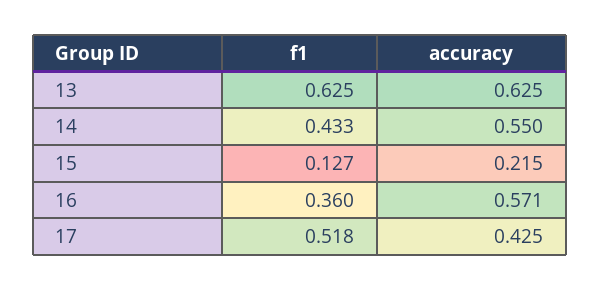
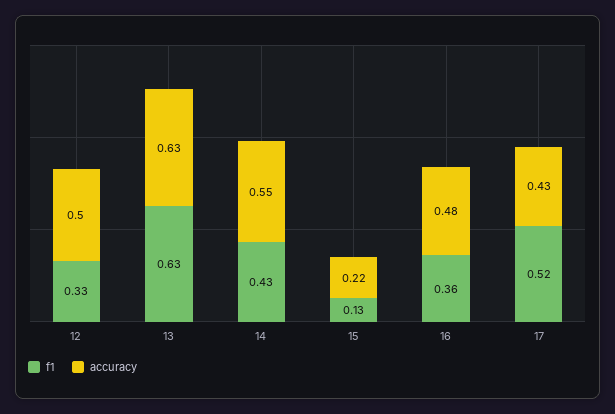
  {
    "f1": {
      "13": 0.625,
      "14": 0.433,
      "15": 0.127,
      "16": 0.36,
-     "17": 0.518
+     "17": 0.518,
+     "12": 0.33
    },
    "accuracy": {
      "13": 0.625,
      "14": 0.55,
      "15": 0.215,
-     "16": 0.571,
+     "16": 0.48,
-     "17": 0.425
+     "17": 0.425,
+     "12": 0.5
    }
  }

